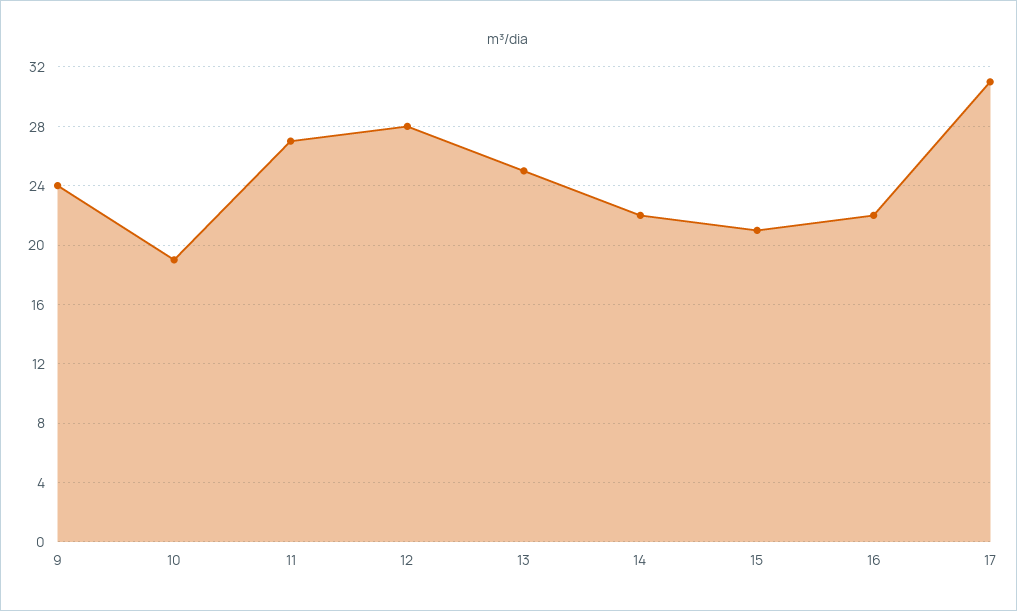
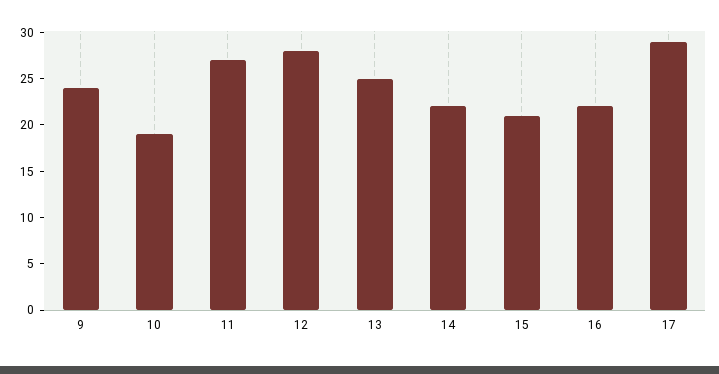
  {
    "9": 24,
    "10": 19,
    "11": 27,
    "12": 28,
    "13": 25,
    "14": 22,
    "15": 21,
    "16": 22,
-   "17": 31
+   "17": 29
  }

